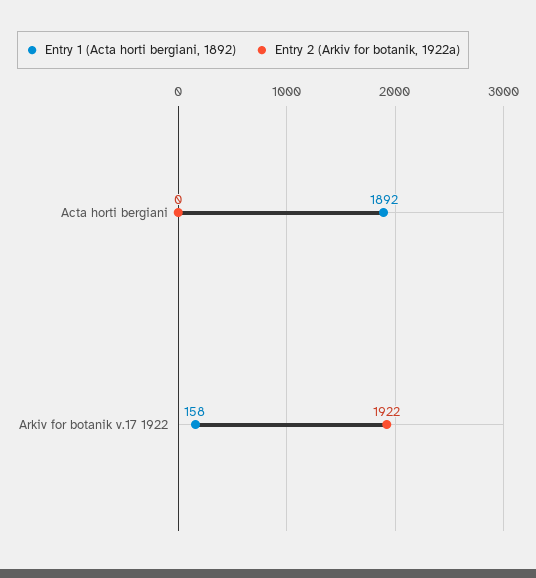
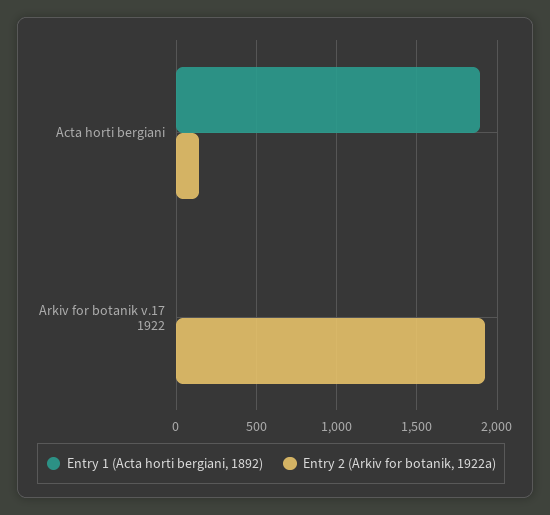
  {
    "Entry 1 (Acta horti bergiani, 1892)": {
      "Acta horti bergiani": 1892,
-     "Arkiv for botanik v.17 1922": 158
+     "Arkiv for botanik v.17 1922": 0
    },
    "Entry 2 (Arkiv for botanik, 1922a)": {
-     "Acta horti bergiani": 0,
+     "Acta horti bergiani": 150,
      "Arkiv for botanik v.17 1922": 1922
    }
  }

